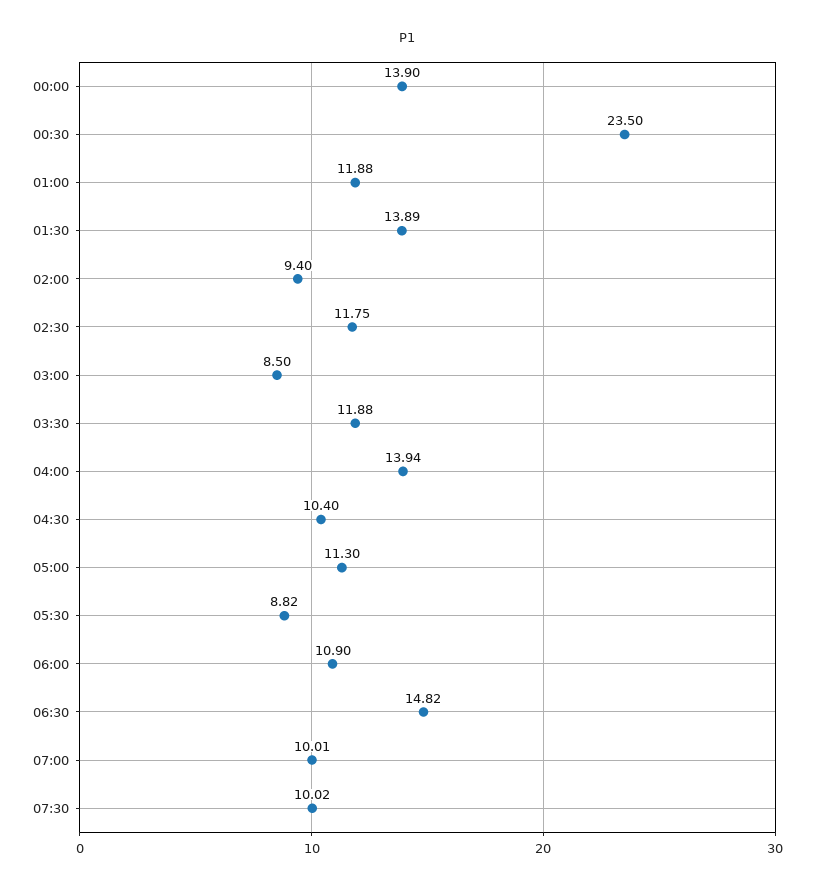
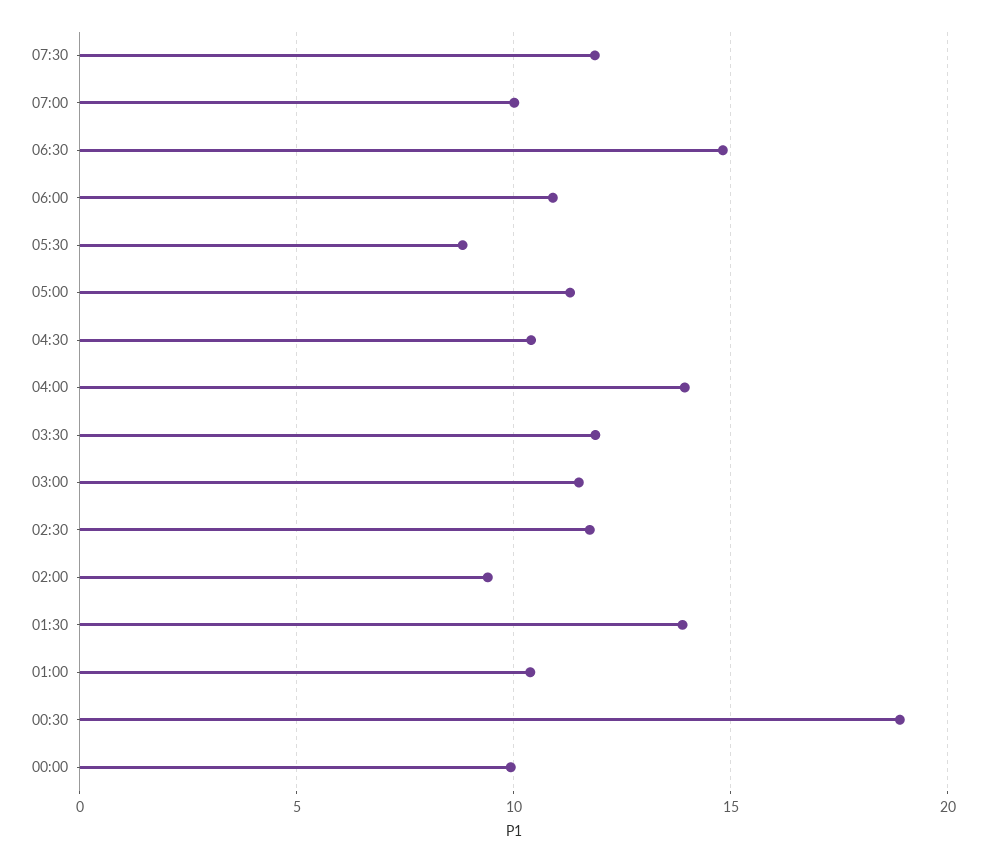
  {
-   "00:00": 13.9,
+   "00:00": 10,
-   "00:30": 23.5,
+   "00:30": 19,
-   "01:00": 11.88,
+   "01:00": 10.5,
    "01:30": 13.89,
    "02:00": 9.4,
    "02:30": 11.75,
-   "03:00": 8.5,
+   "03:00": 11.5,
    "03:30": 11.88,
    "04:00": 13.94,
    "04:30": 10.4,
    "05:00": 11.3,
    "05:30": 8.82,
    "06:00": 10.9,
    "06:30": 14.82,
    "07:00": 10.01,
-   "07:30": 10.02
+   "07:30": 12
  }

